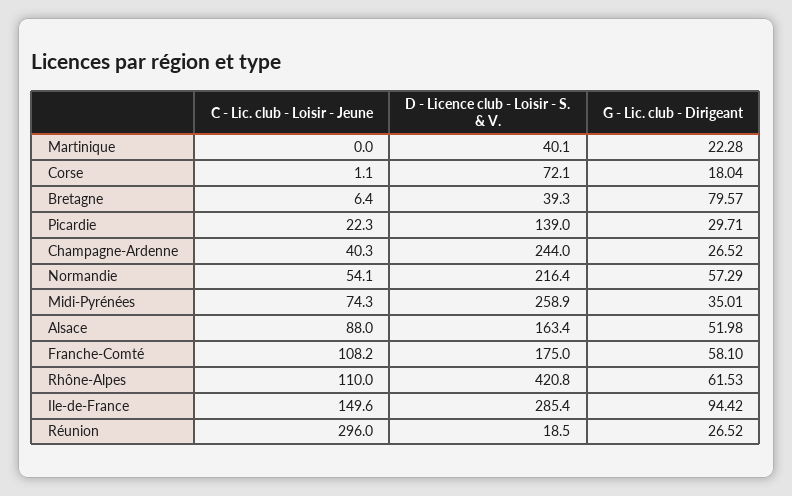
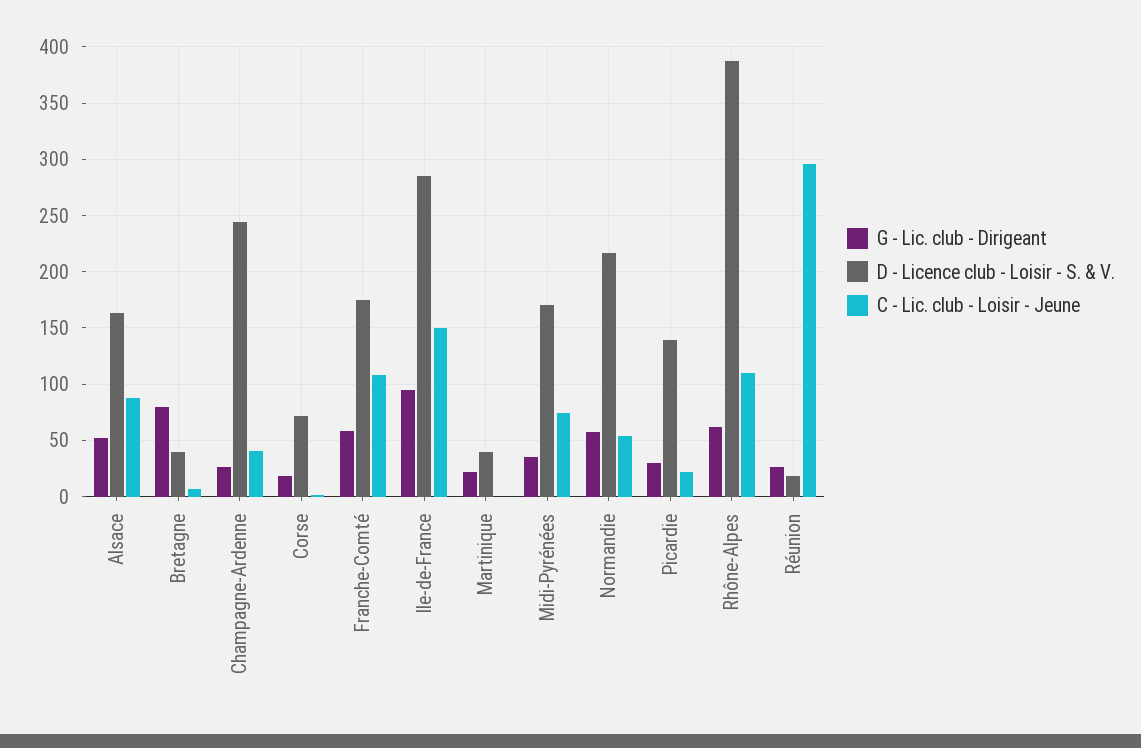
  {
    "C - Lic. club - Loisir - Jeune": {
      "Martinique": 0,
      "Corse": 1.1,
      "Bretagne": 6.4,
      "Picardie": 22.3,
      "Champagne-Ardenne": 40.3,
      "Normandie": 54.1,
      "Midi-Pyrénées": 74.3,
      "Alsace": 88,
      "Franche-Comté": 108.2,
      "Rhône-Alpes": 110,
      "Ile-de-France": 149.6,
      "Réunion": 296
    },
    "D - Licence club - Loisir - S. & V.": {
      "Martinique": 40.1,
      "Corse": 72.1,
      "Bretagne": 39.3,
      "Picardie": 139,
      "Champagne-Ardenne": 244,
      "Normandie": 216.4,
-     "Midi-Pyrénées": 258.9,
+     "Midi-Pyrénées": 170,
      "Alsace": 163.4,
      "Franche-Comté": 175,
-     "Rhône-Alpes": 420.8,
+     "Rhône-Alpes": 390,
      "Ile-de-France": 285.4,
      "Réunion": 18.5
    },
    "G - Lic. club - Dirigeant": {
      "Martinique": 22.28,
      "Corse": 18.04,
      "Bretagne": 79.57,
      "Picardie": 29.71,
      "Champagne-Ardenne": 26.52,
      "Normandie": 57.29,
      "Midi-Pyrénées": 35.01,
      "Alsace": 51.98,
      "Franche-Comté": 58.1,
      "Rhône-Alpes": 61.53,
      "Ile-de-France": 94.42,
      "Réunion": 26.52
    }
  }

